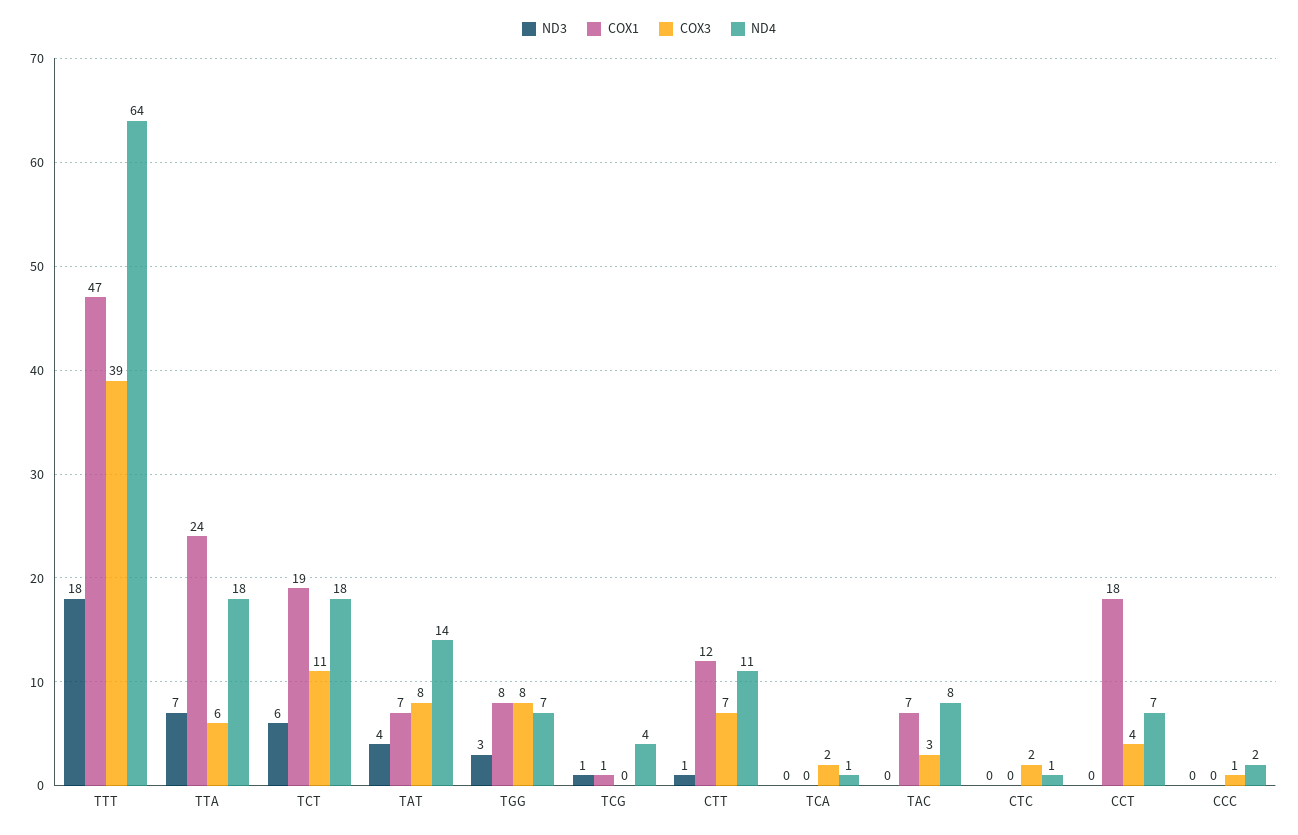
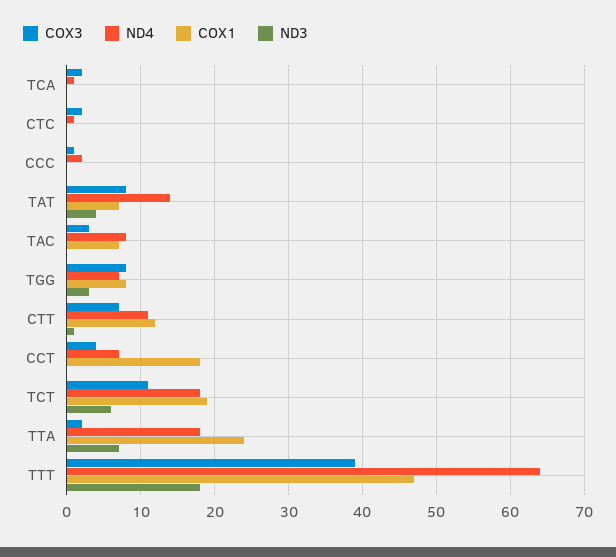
  {
    "ND3": {
      "TTT": 18,
      "TTA": 7,
      "TCT": 6,
      "TAT": 4,
      "TGG": 3,
-     "TCG": 1,
      "CTT": 1,
      "TCA": 0,
      "TAC": 0,
      "CTC": 0,
      "CCT": 0,
      "CCC": 0
    },
    "COX1": {
      "TTT": 47,
      "TTA": 24,
      "TCT": 19,
      "TAT": 7,
      "TGG": 8,
-     "TCG": 1,
      "CTT": 12,
      "TCA": 0,
      "TAC": 7,
      "CTC": 0,
      "CCT": 18,
      "CCC": 0
    },
    "COX3": {
      "TTT": 39,
-     "TTA": 6,
+     "TTA": 2,
      "TCT": 11,
      "TAT": 8,
      "TGG": 8,
-     "TCG": 0,
      "CTT": 7,
      "TCA": 2,
      "TAC": 3,
      "CTC": 2,
      "CCT": 4,
      "CCC": 1
    },
    "ND4": {
      "TTT": 64,
      "TTA": 18,
      "TCT": 18,
      "TAT": 14,
      "TGG": 7,
-     "TCG": 4,
      "CTT": 11,
      "TCA": 1,
      "TAC": 8,
      "CTC": 1,
      "CCT": 7,
      "CCC": 2
    }
  }

